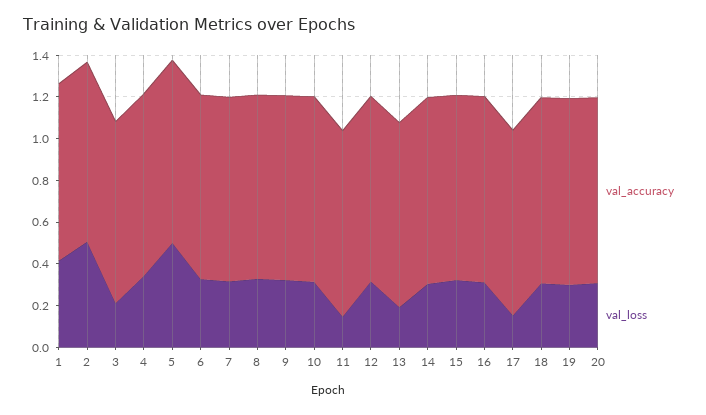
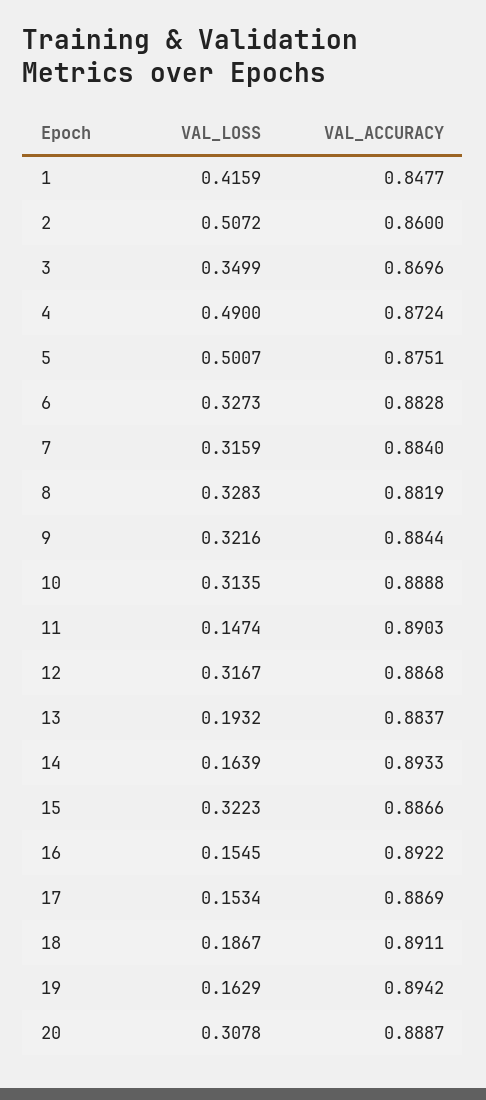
  {
    "val_accuracy": {
      "1": 0.8477,
      "2": 0.86,
      "3": 0.8696,
      "4": 0.8724,
      "5": 0.8751,
      "6": 0.8828,
      "7": 0.884,
      "8": 0.8819,
      "9": 0.8844,
      "10": 0.8888,
      "11": 0.8903,
      "12": 0.8868,
      "13": 0.8837,
      "14": 0.8933,
      "15": 0.8866,
      "16": 0.8922,
      "17": 0.8869,
      "18": 0.8911,
      "19": 0.8942,
      "20": 0.8887
    },
    "val_loss": {
      "1": 0.4159,
      "2": 0.5072,
-     "3": 0.2,
+     "3": 0.3499,
-     "4": 0.35,
+     "4": 0.49,
      "5": 0.5007,
      "6": 0.3273,
      "7": 0.3159,
      "8": 0.3283,
      "9": 0.3216,
      "10": 0.3135,
      "11": 0.1474,
      "12": 0.3167,
      "13": 0.1932,
-     "14": 0.3,
+     "14": 0.1639,
      "15": 0.3223,
-     "16": 0.3,
+     "16": 0.1545,
      "17": 0.1534,
-     "18": 0.3,
+     "18": 0.1867,
-     "19": 0.3,
+     "19": 0.1629,
      "20": 0.3078
    }
  }

